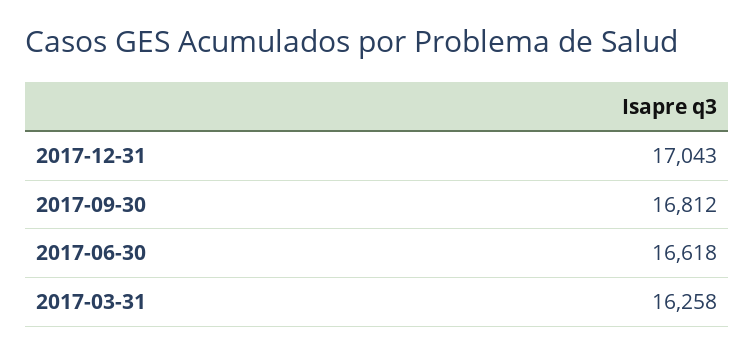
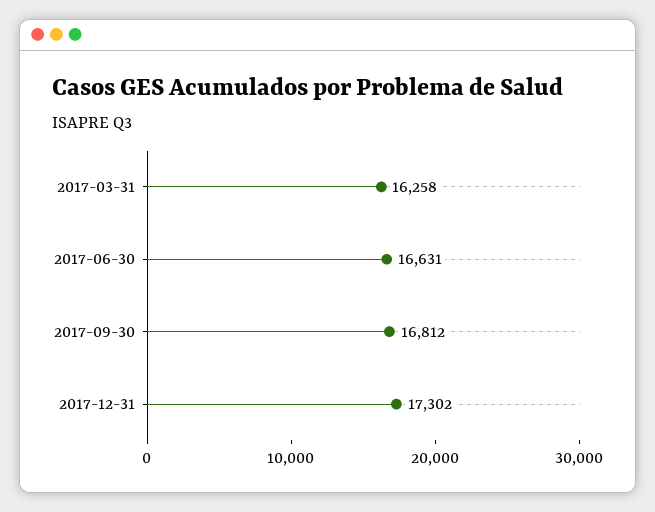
  {
-   "2017-12-31": 17043,
+   "2017-12-31": 17302,
    "2017-09-30": 16812,
-   "2017-06-30": 16618,
+   "2017-06-30": 16631,
    "2017-03-31": 16258
  }

